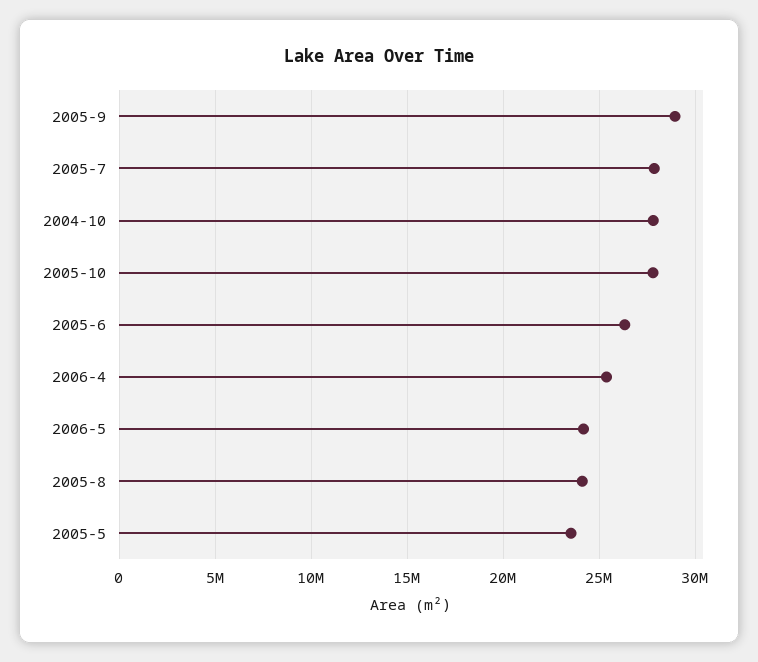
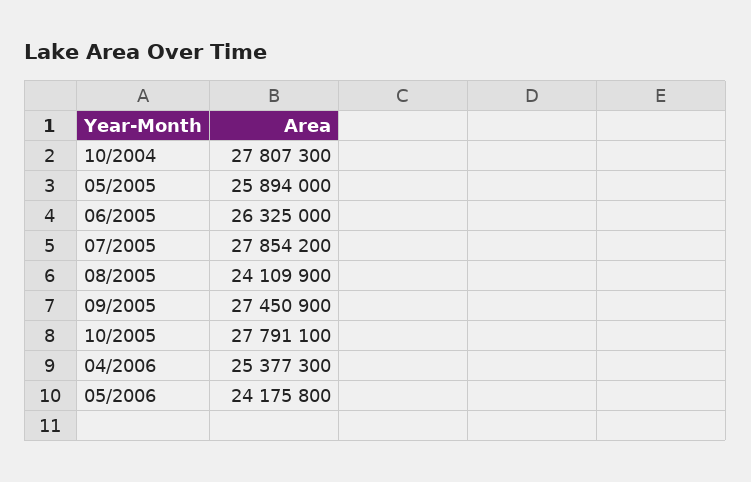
  {
-   "2005-9": 29000000,
+   "2005-9": 27450900,
    "2005-7": 27854200,
    "2004-10": 27807300,
    "2005-10": 27791100,
    "2005-6": 26325000,
    "2006-4": 25377300,
    "2006-5": 24175800,
    "2005-8": 24109900,
-   "2005-5": 23500000
+   "2005-5": 25894000
  }

